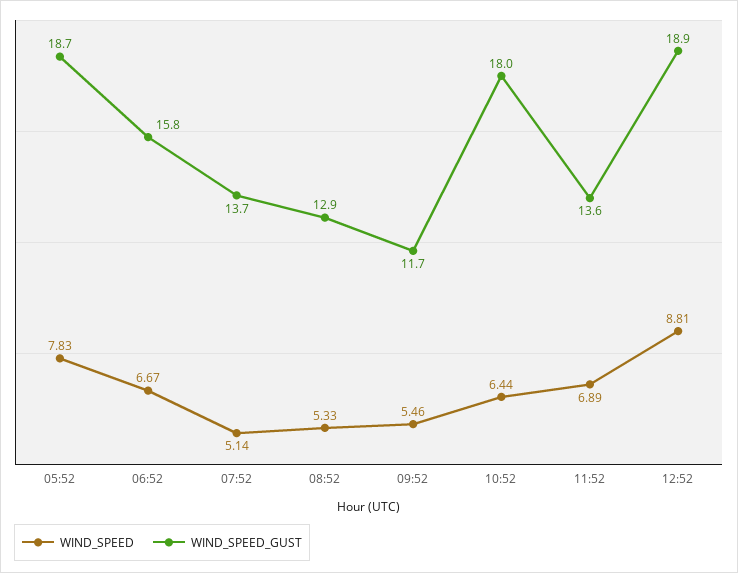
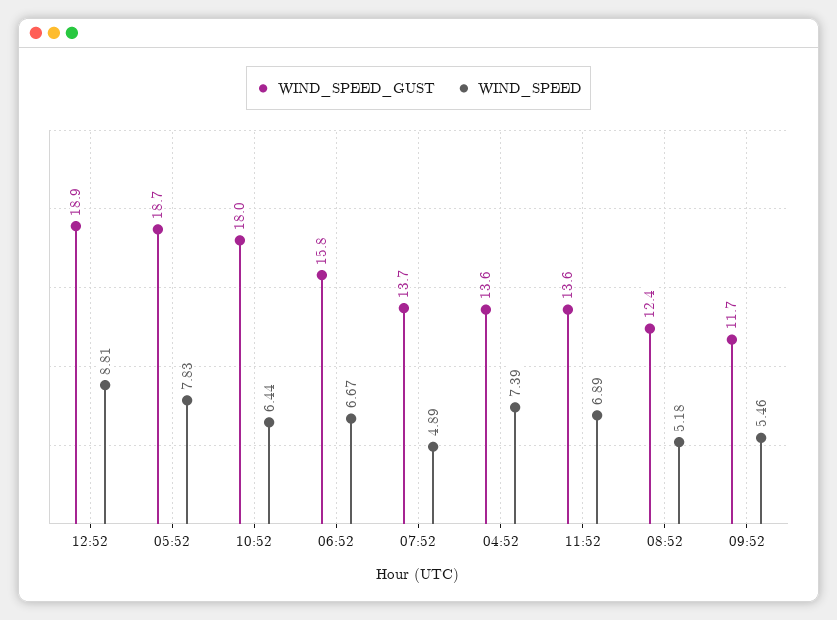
  {
    "WIND_SPEED": {
      "05:52": 7.83,
      "06:52": 6.67,
-     "07:52": 5.14,
+     "07:52": 4.89,
-     "08:52": 5.33,
+     "08:52": 5.18,
      "09:52": 5.46,
      "10:52": 6.44,
      "11:52": 6.89,
-     "12:52": 8.81
+     "12:52": 8.81,
+     "04:52": 7.39
    },
    "WIND_SPEED_GUST": {
      "05:52": 18.7,
      "06:52": 15.8,
      "07:52": 13.7,
-     "08:52": 12.9,
+     "08:52": 12.4,
      "09:52": 11.7,
      "10:52": 18,
      "11:52": 13.6,
-     "12:52": 18.9
+     "12:52": 18.9,
+     "04:52": 13.6
    }
  }

